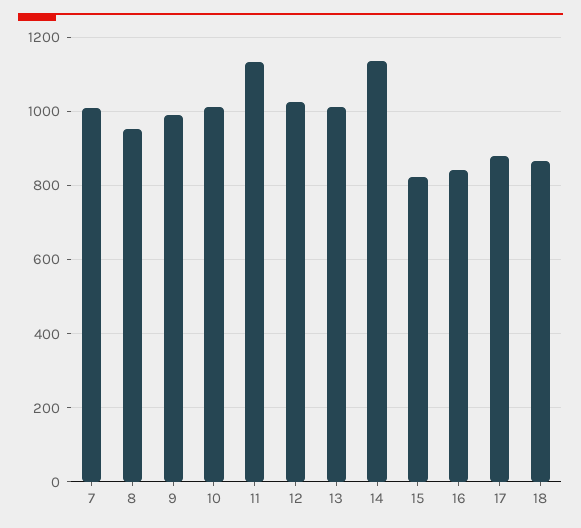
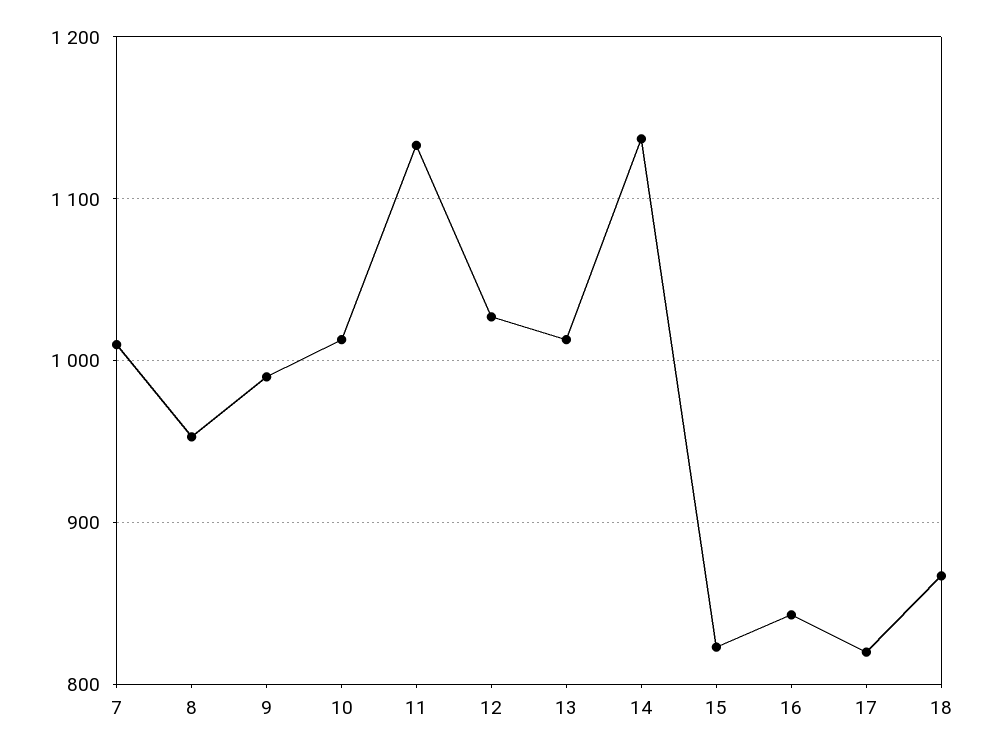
  {
    "7": 1010,
    "8": 950,
    "9": 990,
    "10": 1010,
    "11": 1130,
    "12": 1030,
    "13": 1010,
    "14": 1140,
    "15": 820,
    "16": 840,
-   "17": 880,
+   "17": 820,
    "18": 870
  }

